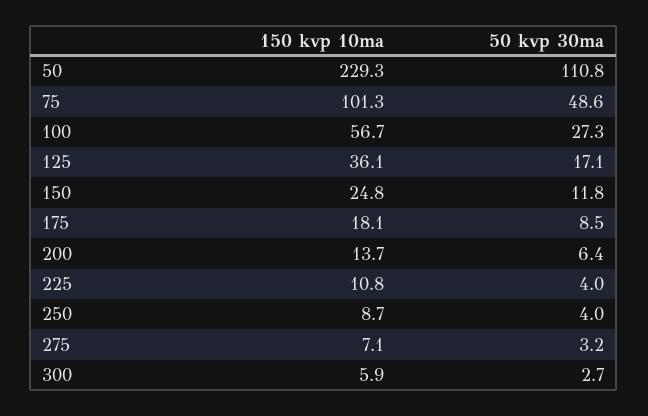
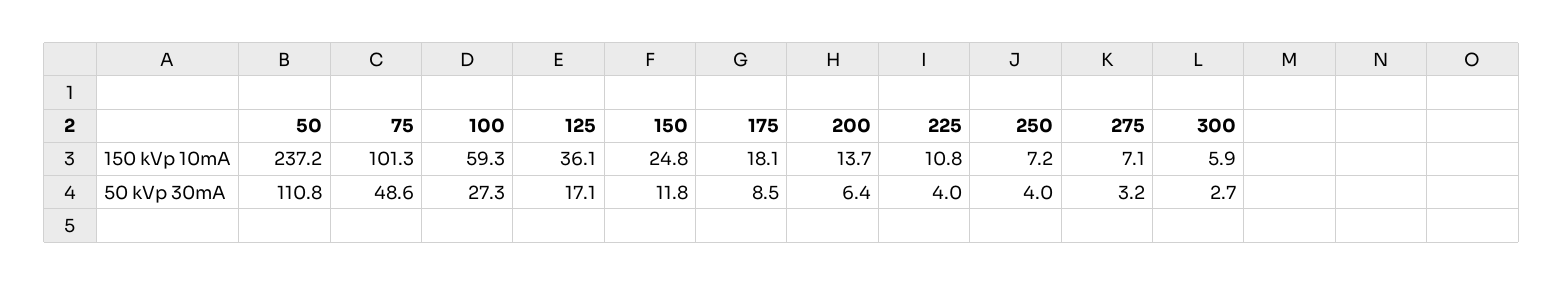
  {
    "150 kvp 10ma": {
-     "50": 229.3,
+     "50": 237.2,
      "75": 101.3,
-     "100": 56.7,
+     "100": 59.3,
      "125": 36.1,
      "150": 24.8,
      "175": 18.1,
      "200": 13.7,
      "225": 10.8,
-     "250": 8.7,
+     "250": 7.2,
      "275": 7.1,
      "300": 5.9
    },
    "50 kvp 30ma": {
      "50": 110.8,
      "75": 48.6,
      "100": 27.3,
      "125": 17.1,
      "150": 11.8,
      "175": 8.5,
      "200": 6.4,
      "225": 4,
      "250": 4,
      "275": 3.2,
      "300": 2.7
    }
  }

